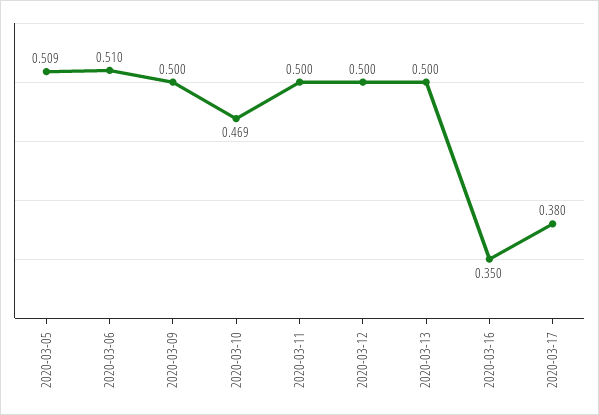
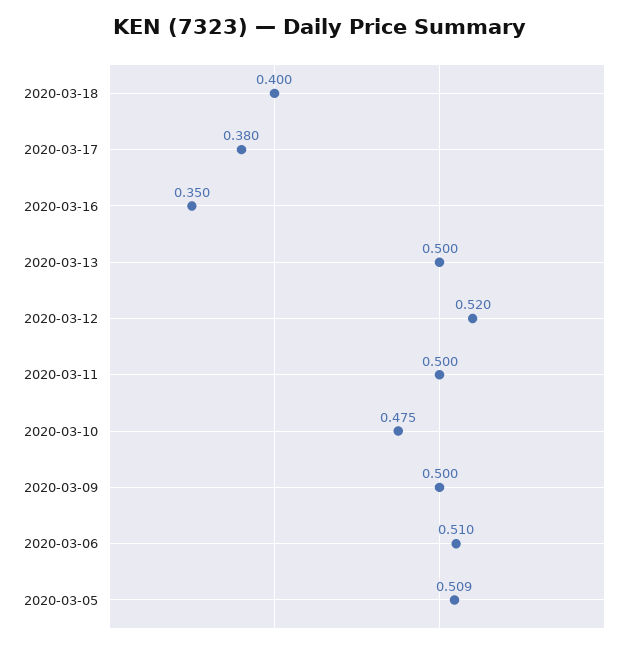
  {
    "2020-03-05": 0.509,
    "2020-03-06": 0.51,
    "2020-03-09": 0.5,
-   "2020-03-10": 0.469,
+   "2020-03-10": 0.475,
    "2020-03-11": 0.5,
-   "2020-03-12": 0.5,
+   "2020-03-12": 0.52,
    "2020-03-13": 0.5,
    "2020-03-16": 0.35,
-   "2020-03-17": 0.38
+   "2020-03-17": 0.38,
+   "2020-03-18": 0.4
  }

